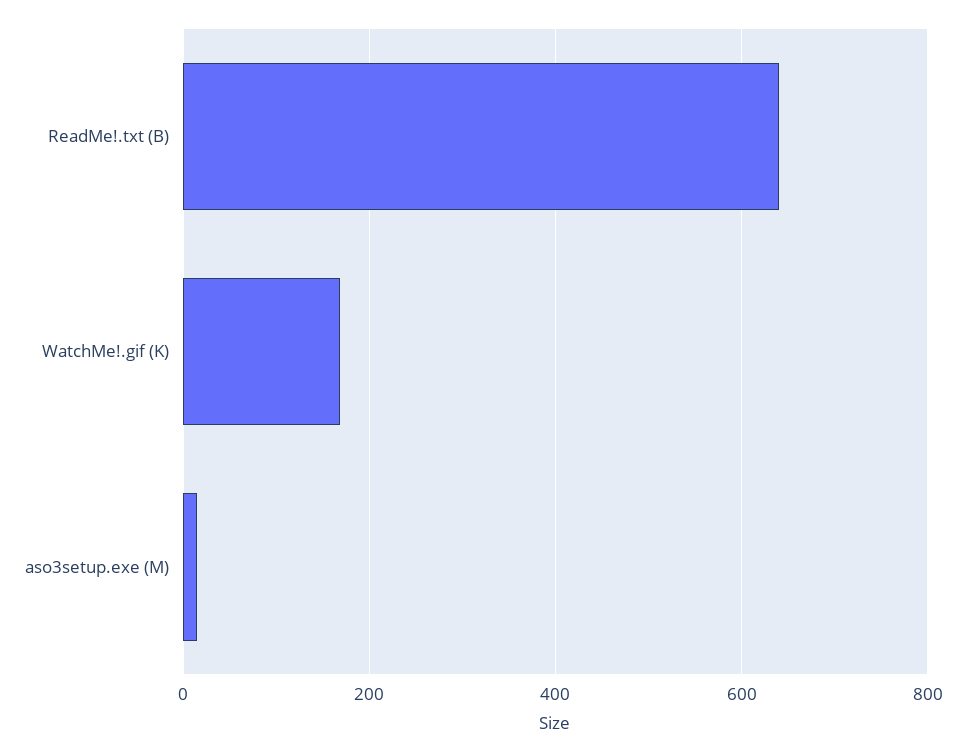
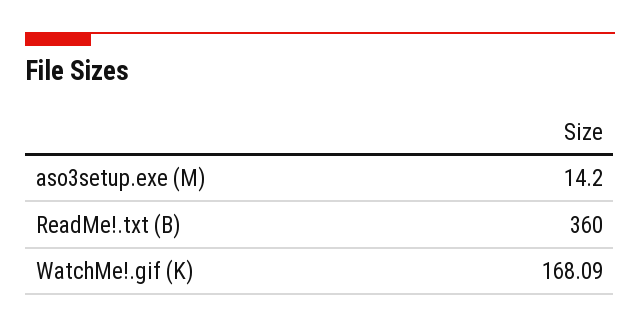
  {
-   "ReadMe!.txt (B)": 640,
+   "ReadMe!.txt (B)": 360,
    "WatchMe!.gif (K)": 168.09,
    "aso3setup.exe (M)": 14.2
  }

